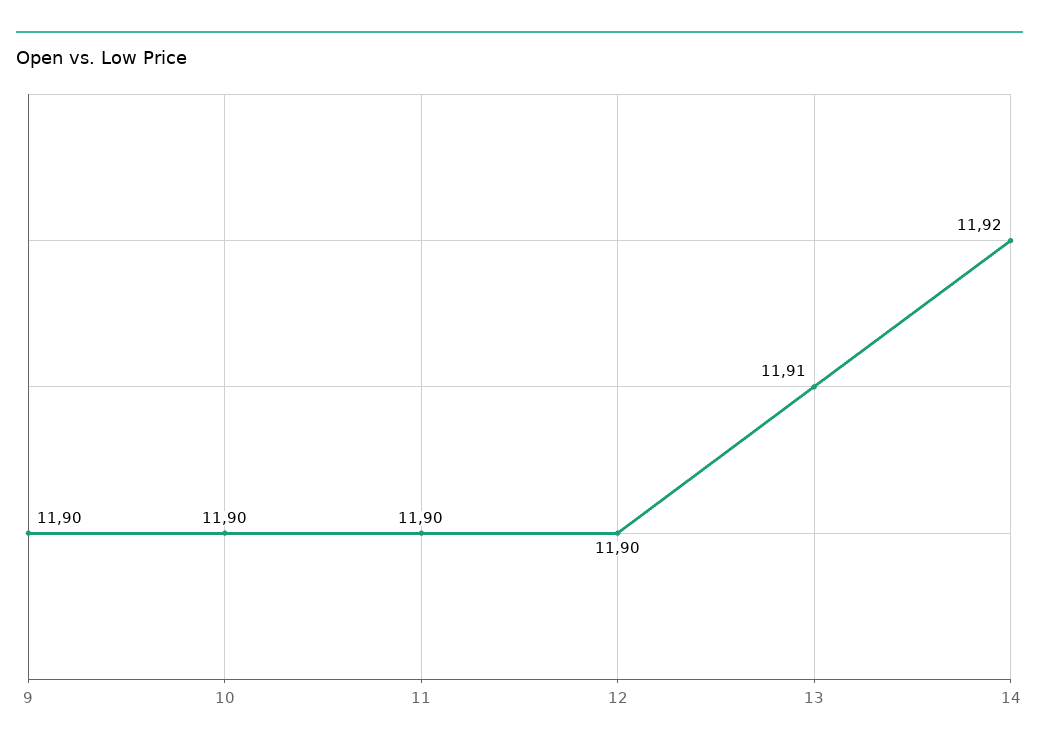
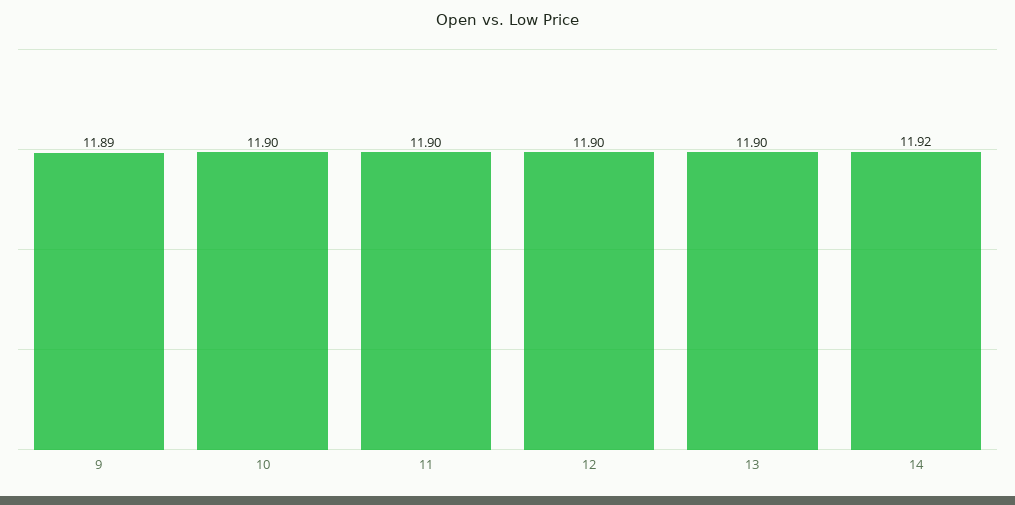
  {
-   "9": 11.9,
+   "9": 11.89,
    "10": 11.9,
    "11": 11.9,
    "12": 11.9,
-   "13": 11.91,
+   "13": 11.9,
    "14": 11.92
  }

